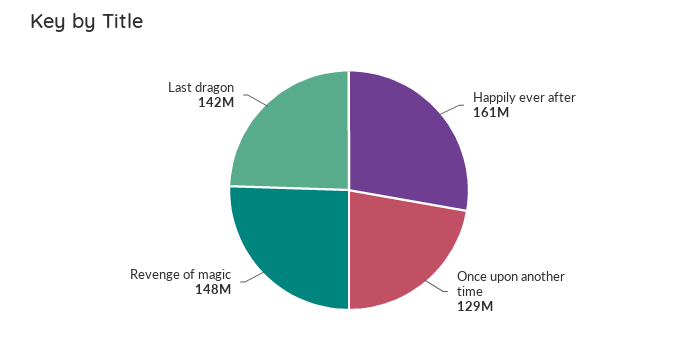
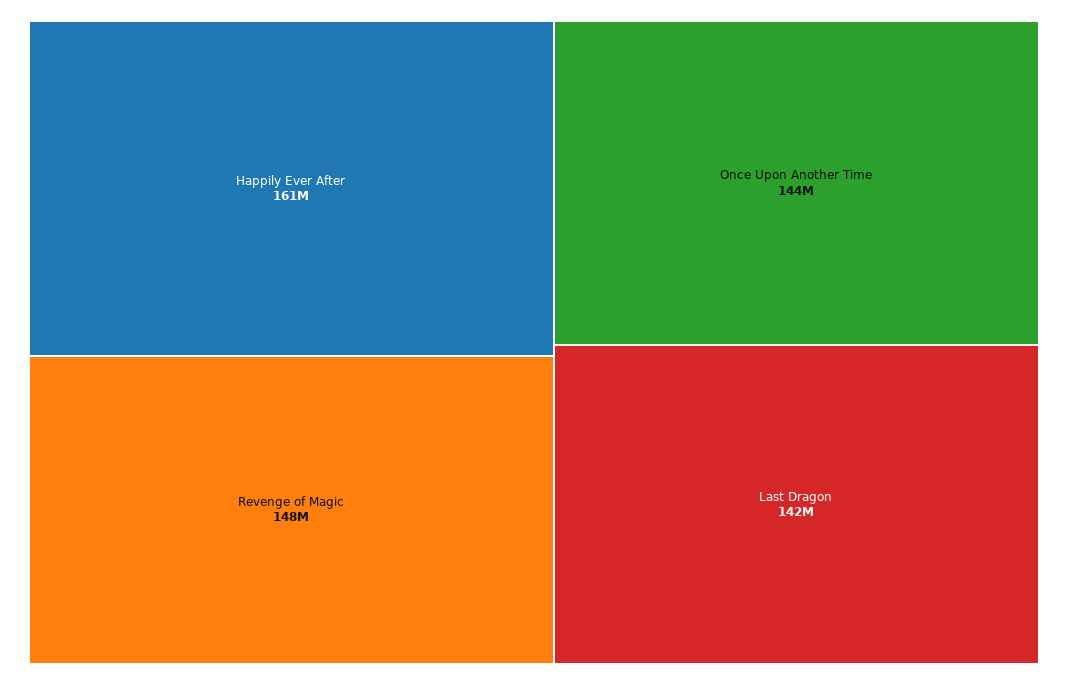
  {
    "Happily ever after": 161000000,
-   "Once upon another time": 129000000,
+   "Once upon another time": 144000000,
    "Revenge of magic": 148000000,
    "Last dragon": 142000000
  }

